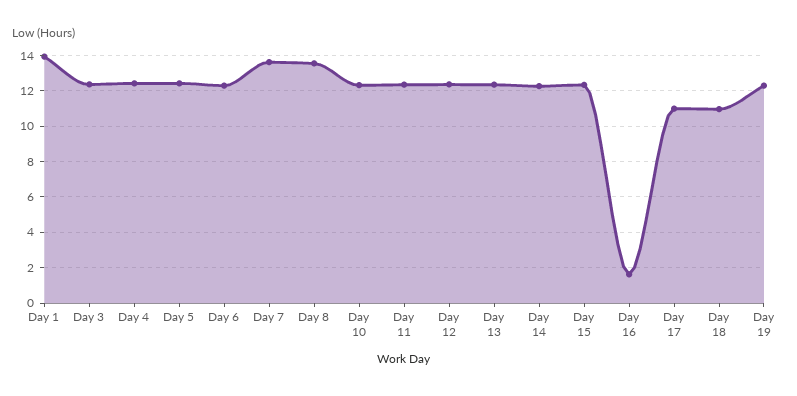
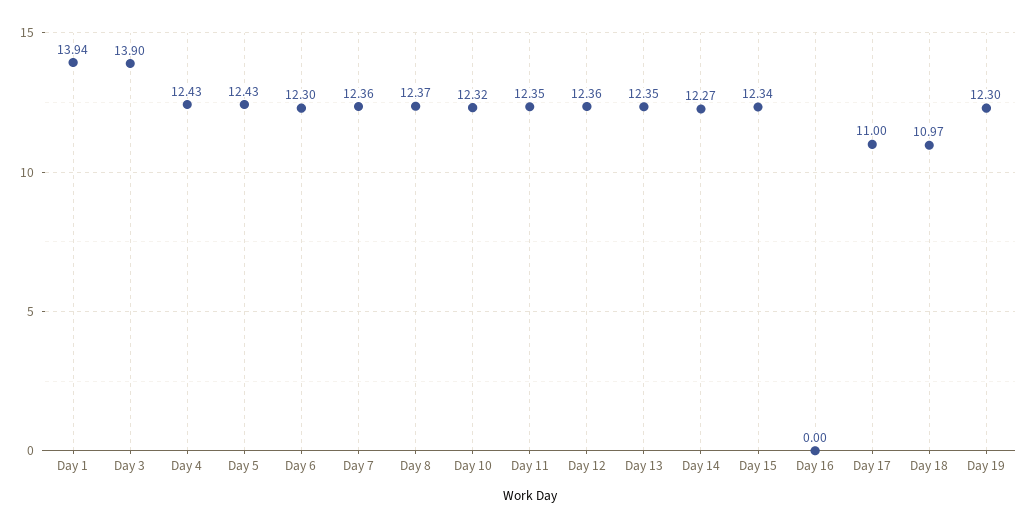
  {
    "Day 1": 13.94,
-   "Day 3": 12.5,
+   "Day 3": 13.9,
    "Day 4": 12.43,
    "Day 5": 12.43,
    "Day 6": 12.3,
-   "Day 7": 13.5,
+   "Day 7": 12.36,
-   "Day 8": 13.5,
+   "Day 8": 12.37,
    "Day 10": 12.32,
    "Day 11": 12.35,
    "Day 12": 12.36,
    "Day 13": 12.35,
    "Day 14": 12.27,
    "Day 15": 12.34,
-   "Day 16": 1.5,
+   "Day 16": 0,
    "Day 17": 11,
    "Day 18": 10.97,
    "Day 19": 12.3
  }

